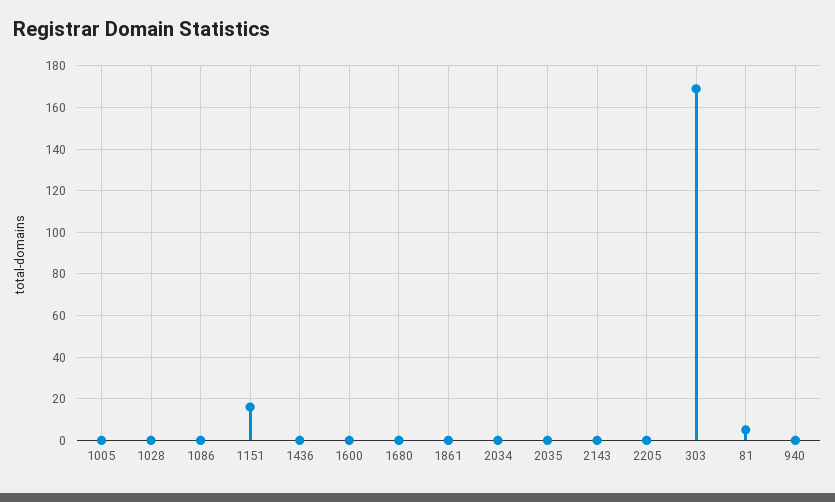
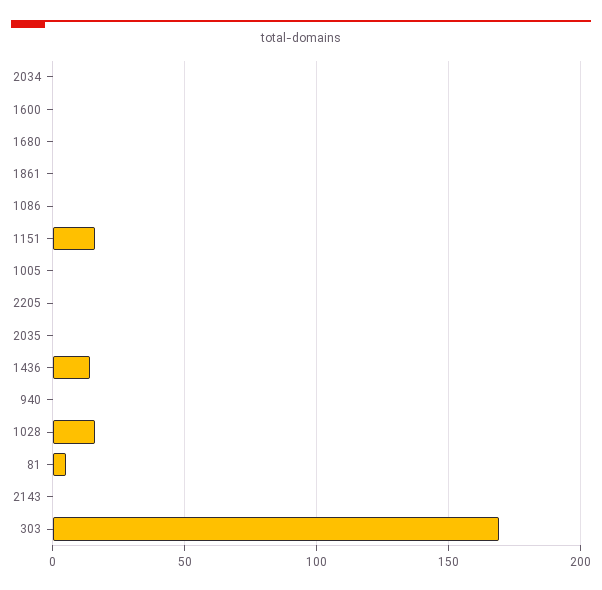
  {
    "1005": 0,
-   "1028": 0,
+   "1028": 15,
    "1086": 0,
    "1151": 15,
-   "1436": 0,
+   "1436": 15,
    "1600": 0,
    "1680": 0,
    "1861": 0,
    "2034": 0,
    "2035": 0,
    "2143": 0,
    "2205": 0,
    "303": 170,
    "81": 5,
    "940": 0
  }

